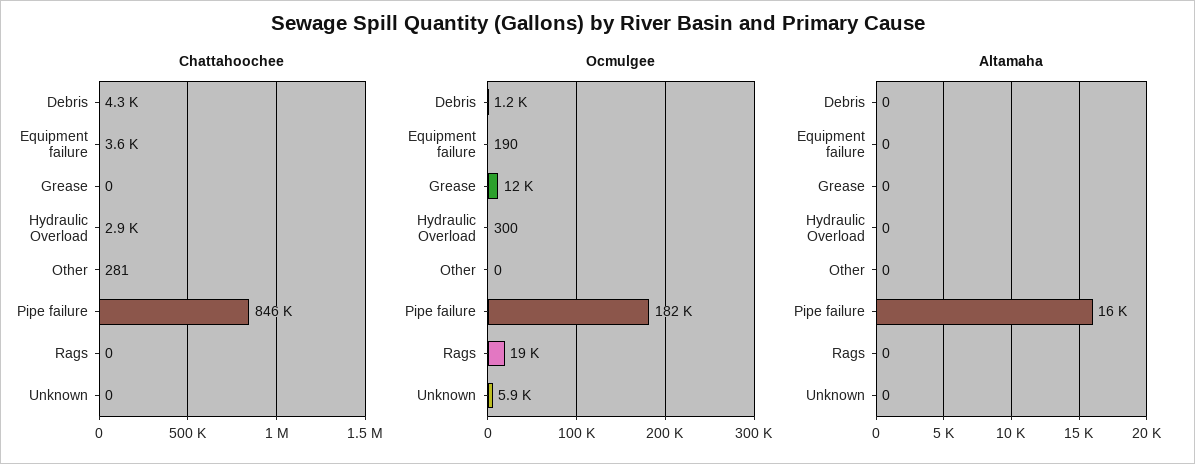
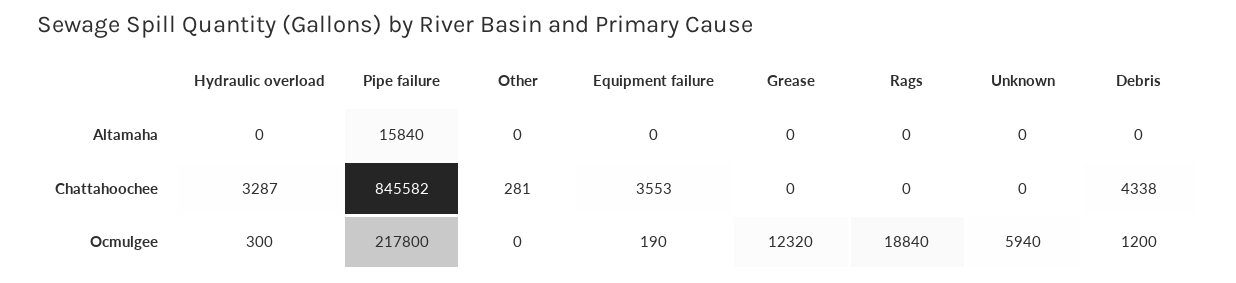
  {
    "Chattahoochee": {
      "Debris": 4338,
      "Equipment failure": 3553,
      "Grease": 0,
-     "Hydraulic Overload": 2900,
+     "Hydraulic Overload": 3287,
      "Other": 281,
      "Pipe failure": 845582,
      "Rags": 0,
      "Unknown": 0
    },
    "Ocmulgee": {
      "Debris": 1200,
      "Equipment failure": 190,
      "Grease": 12320,
      "Hydraulic Overload": 300,
      "Other": 0,
-     "Pipe failure": 182000,
+     "Pipe failure": 217800,
      "Rags": 18840,
      "Unknown": 5940
    },
    "Altamaha": {
      "Debris": 0,
      "Equipment failure": 0,
      "Grease": 0,
      "Hydraulic Overload": 0,
      "Other": 0,
      "Pipe failure": 15840,
      "Rags": 0,
      "Unknown": 0
    }
  }

